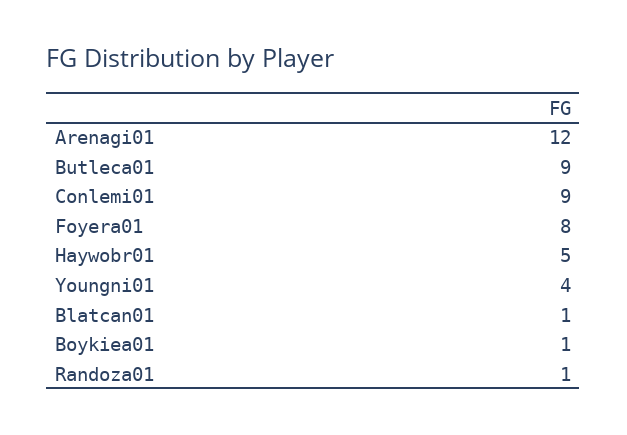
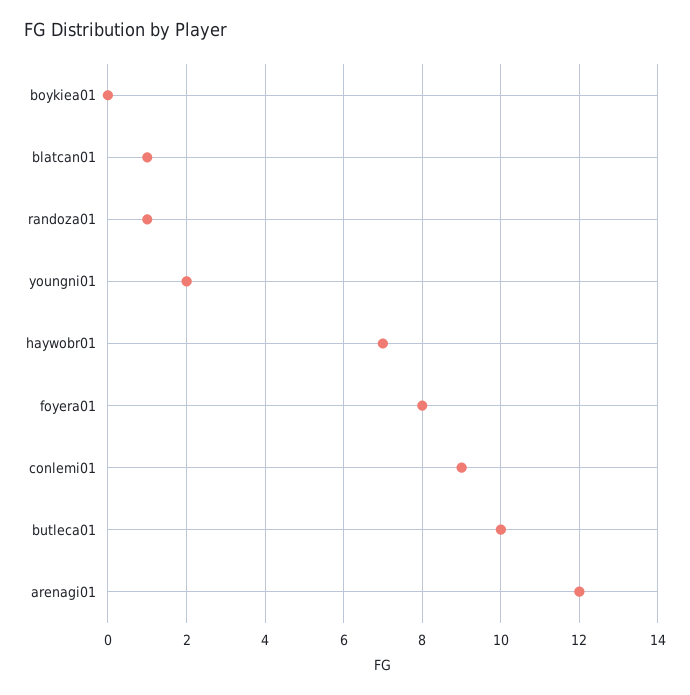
  {
    "Arenagi01": 12,
-   "Butleca01": 9,
+   "Butleca01": 10,
    "Conlemi01": 9,
    "Foyera01": 8,
-   "Haywobr01": 5,
+   "Haywobr01": 7,
-   "Youngni01": 4,
+   "Youngni01": 2,
    "Blatcan01": 1,
-   "Boykiea01": 1,
+   "Boykiea01": 0,
    "Randoza01": 1
  }

